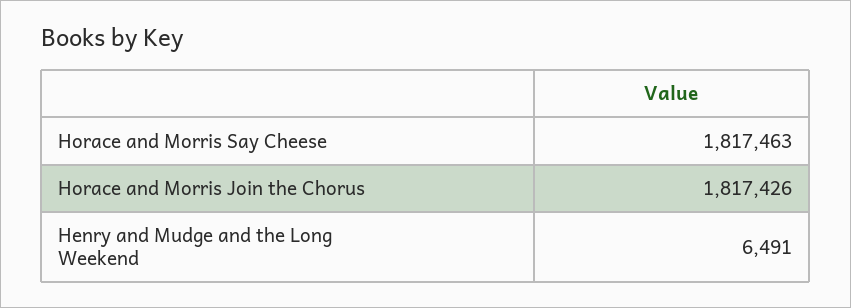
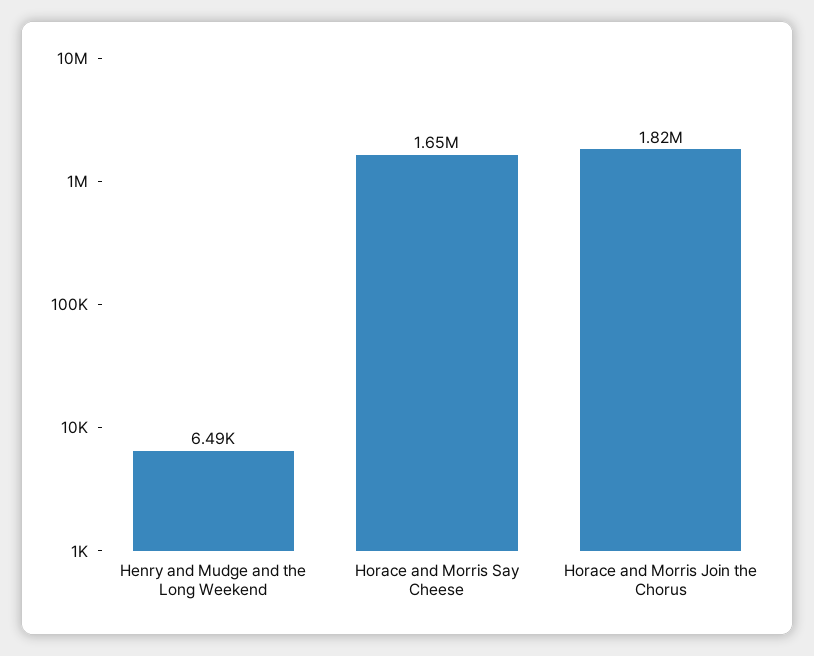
  {
-   "Horace and Morris Say Cheese": 1817463,
+   "Horace and Morris Say Cheese": 1650000,
    "Horace and Morris Join the Chorus": 1817426,
    "Henry and Mudge and the Long Weekend": 6491
  }

